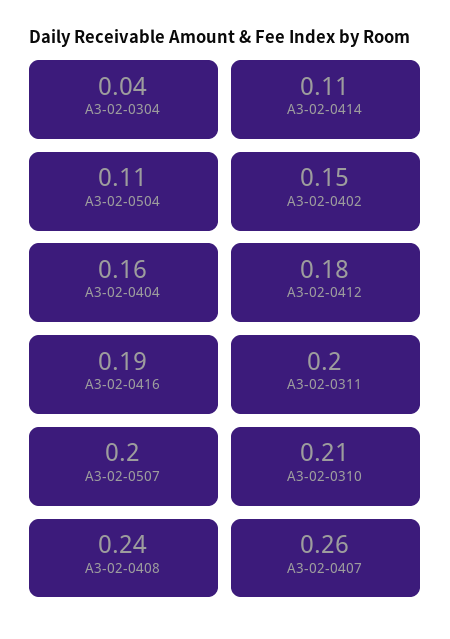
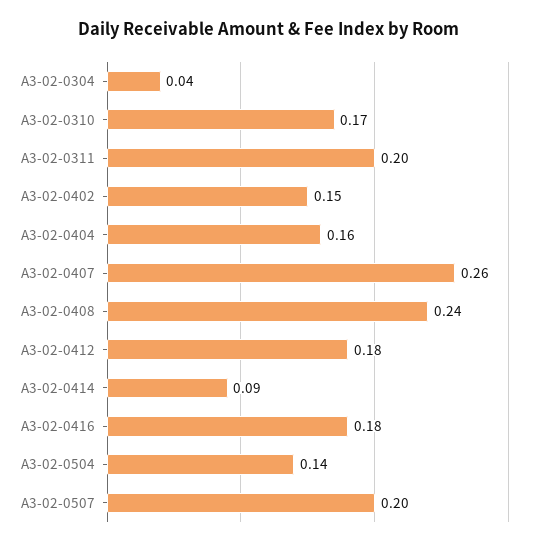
  {
    "A3-02-0304": 0.04,
-   "A3-02-0414": 0.11,
+   "A3-02-0414": 0.09,
-   "A3-02-0504": 0.11,
+   "A3-02-0504": 0.14,
    "A3-02-0402": 0.15,
    "A3-02-0404": 0.16,
    "A3-02-0412": 0.18,
-   "A3-02-0416": 0.19,
+   "A3-02-0416": 0.18,
    "A3-02-0311": 0.2,
    "A3-02-0507": 0.2,
-   "A3-02-0310": 0.21,
+   "A3-02-0310": 0.17,
    "A3-02-0408": 0.24,
    "A3-02-0407": 0.26
  }

